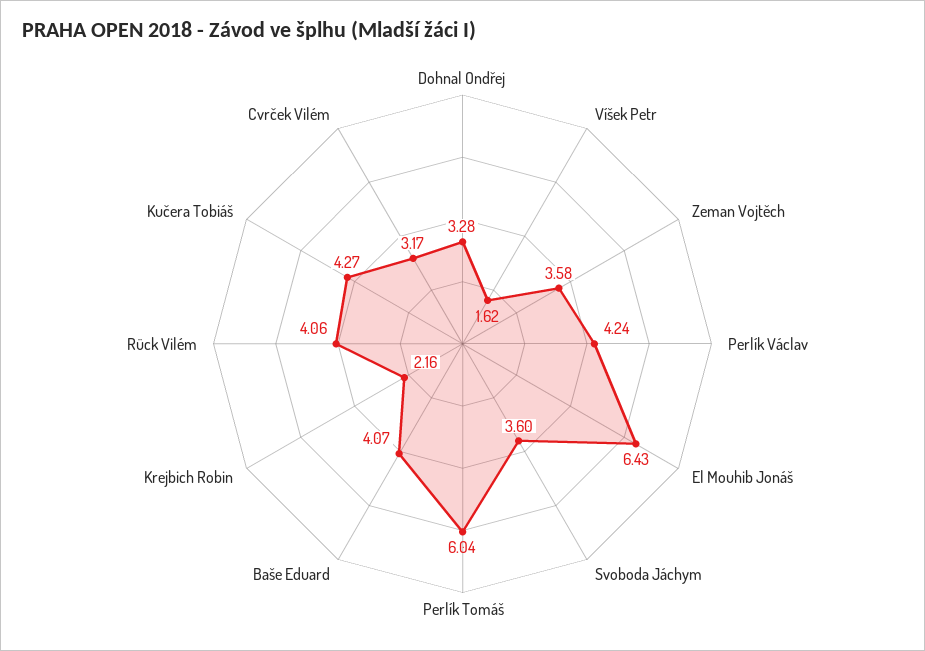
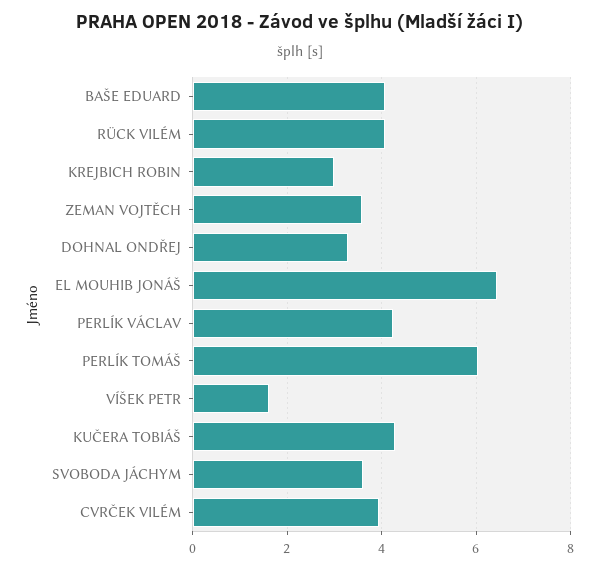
  {
    "Dohnal Ondřej": 3.28,
    "Víšek Petr": 1.62,
    "Zeman Vojtěch": 3.58,
    "Perlík Václav": 4.24,
    "El Mouhib Jonáš": 6.43,
    "Svoboda Jáchym": 3.6,
    "Perlík Tomáš": 6.04,
    "Baše Eduard": 4.07,
-   "Krejbich Robin": 2.16,
+   "Krejbich Robin": 3,
    "Rück Vilém": 4.06,
    "Kučera Tobiáš": 4.27,
-   "Cvrček Vilém": 3.17
+   "Cvrček Vilém": 4
  }

